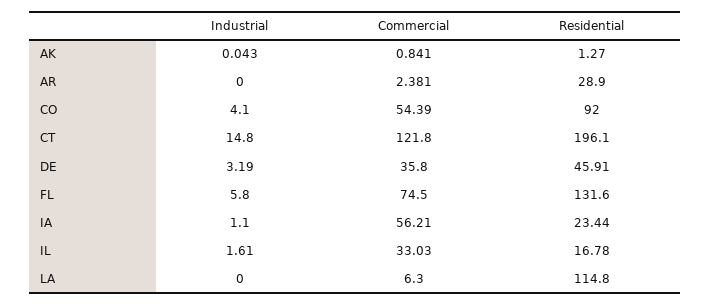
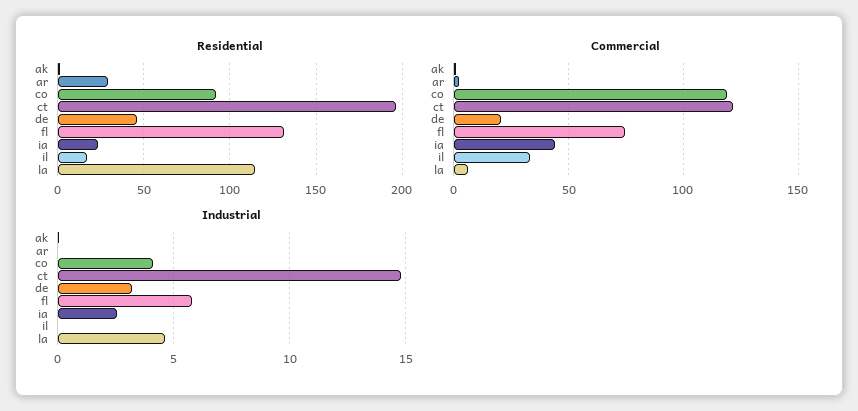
  {
    "Industrial": {
      "AK": 0.043,
      "AR": 0,
      "CO": 4.1,
      "CT": 14.8,
      "DE": 3.19,
      "FL": 5.8,
-     "IA": 1.1,
+     "IA": 2.5,
-     "IL": 1.61,
+     "IL": 0,
-     "LA": 0
+     "LA": 4.5
    },
    "Commercial": {
      "AK": 0.841,
      "AR": 2.381,
-     "CO": 54.39,
+     "CO": 120,
      "CT": 121.8,
-     "DE": 35.8,
+     "DE": 20,
      "FL": 74.5,
-     "IA": 56.21,
+     "IA": 45,
      "IL": 33.03,
      "LA": 6.3
    },
    "Residential": {
      "AK": 1.27,
      "AR": 28.9,
      "CO": 92,
      "CT": 196.1,
      "DE": 45.91,
      "FL": 131.6,
      "IA": 23.44,
      "IL": 16.78,
      "LA": 114.8
    }
  }

